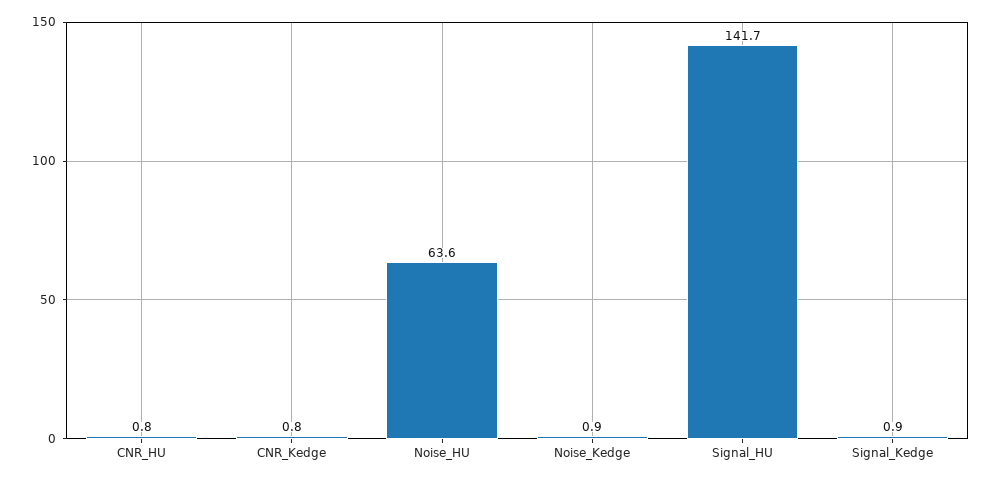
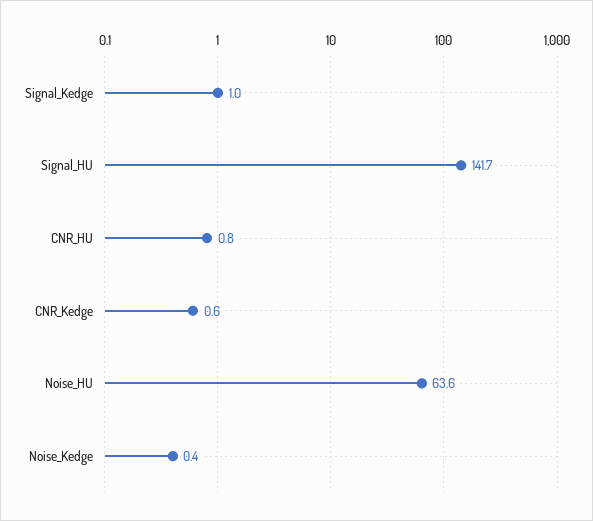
  {
    "CNR_HU": 0.8,
-   "CNR_Kedge": 0.8,
+   "CNR_Kedge": 0.6,
    "Noise_HU": 63.6,
-   "Noise_Kedge": 0.9,
+   "Noise_Kedge": 0.4,
    "Signal_HU": 141.7,
-   "Signal_Kedge": 0.9
+   "Signal_Kedge": 1
  }

